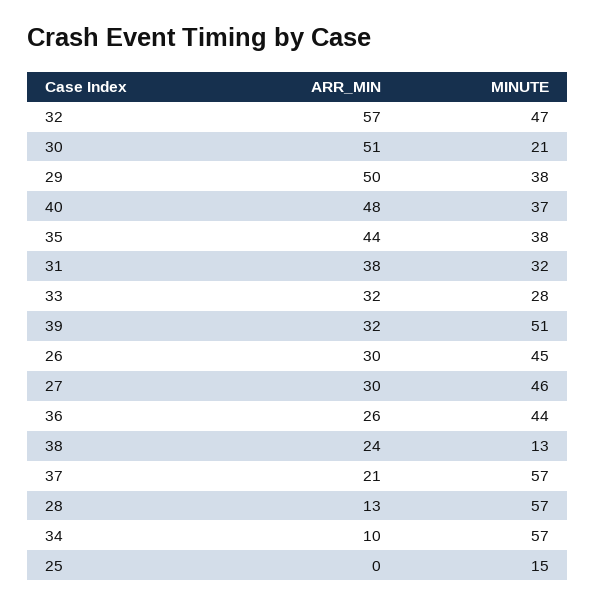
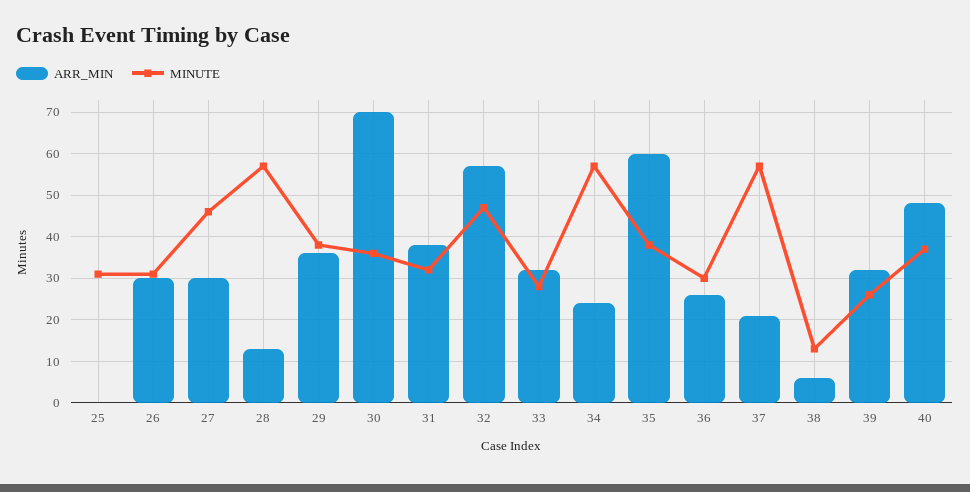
  {
    "ARR_MIN": {
      "32": 57,
-     "30": 51,
+     "30": 70,
-     "29": 50,
+     "29": 35,
      "40": 48,
-     "35": 44,
+     "35": 60,
      "31": 38,
      "33": 32,
      "39": 32,
      "26": 30,
      "27": 30,
      "36": 26,
-     "38": 24,
+     "38": 5,
      "37": 21,
      "28": 13,
-     "34": 10,
+     "34": 25,
      "25": 0
    },
    "MINUTE": {
      "32": 47,
-     "30": 21,
+     "30": 35,
      "29": 38,
      "40": 37,
      "35": 38,
      "31": 32,
      "33": 28,
-     "39": 51,
+     "39": 25,
-     "26": 45,
+     "26": 30,
      "27": 46,
-     "36": 44,
+     "36": 30,
      "38": 13,
      "37": 57,
      "28": 57,
      "34": 57,
-     "25": 15
+     "25": 30
    }
  }

